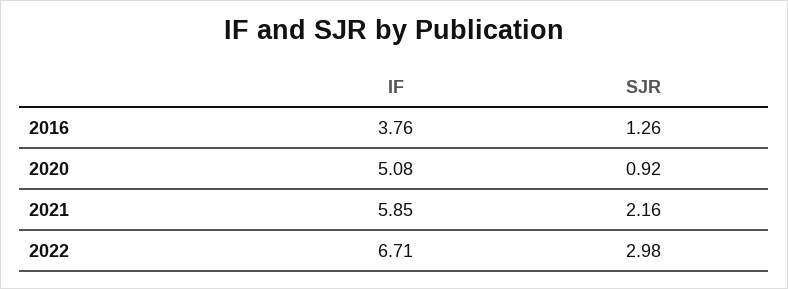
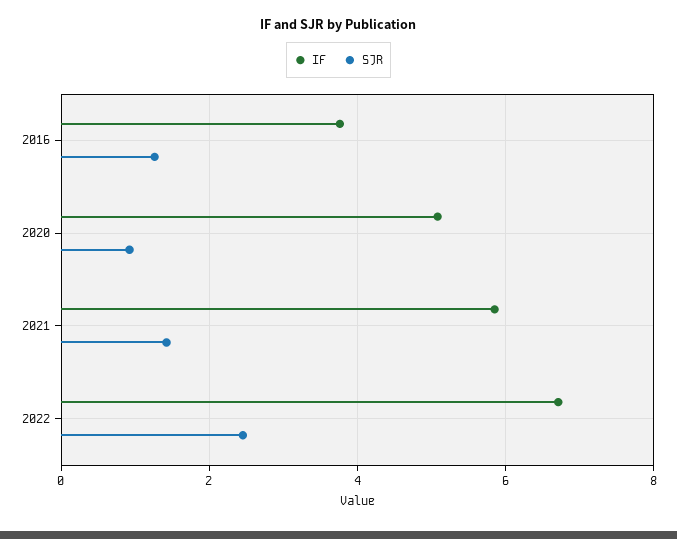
  {
    "IF": {
      "2016": 3.76,
      "2020": 5.08,
      "2021": 5.85,
      "2022": 6.71
    },
    "SJR": {
      "2016": 1.26,
      "2020": 0.92,
-     "2021": 2.16,
+     "2021": 1.4,
-     "2022": 2.98
+     "2022": 2.4
    }
  }

